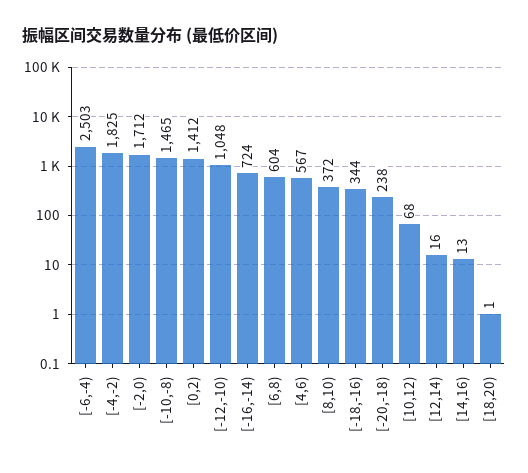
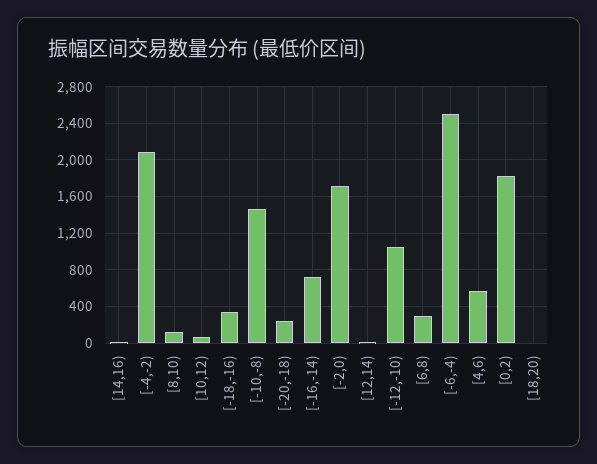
  {
    "[-6,-4)": 2503,
-   "[-4,-2)": 1825,
+   "[-4,-2)": 2100,
    "[-2,0)": 1712,
    "[-10,-8)": 1465,
-   "[0,2)": 1412,
+   "[0,2)": 1800,
    "[-12,-10)": 1048,
    "[-16,-14)": 724,
-   "[6,8)": 604,
+   "[6,8)": 300,
    "[4,6)": 567,
-   "[8,10)": 372,
+   "[8,10)": 100,
    "[-18,-16)": 344,
    "[-20,-18)": 238,
    "[10,12)": 68,
    "[12,14)": 16,
    "[14,16)": 13,
    "[18,20)": 1
  }

